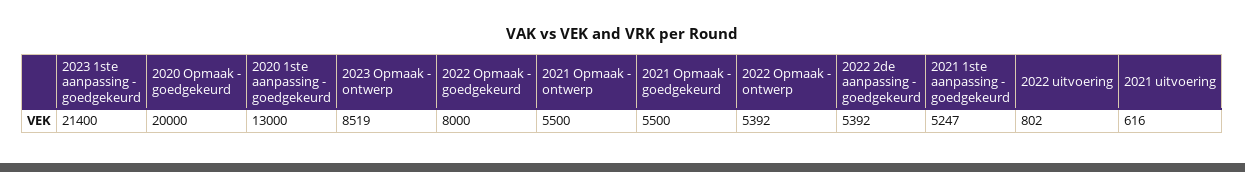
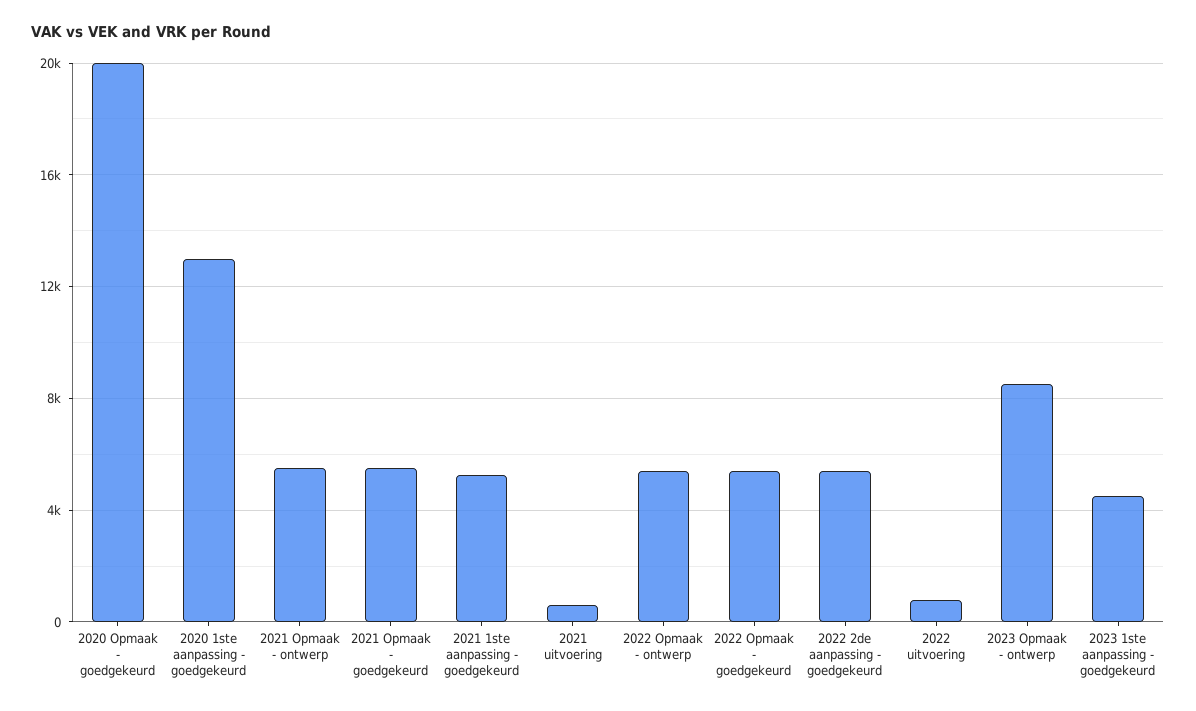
  {
-   "2023 1ste aanpassing - goedgekeurd": 21400,
+   "2023 1ste aanpassing - goedgekeurd": 4500,
    "2020 Opmaak - goedgekeurd": 20000,
    "2020 1ste aanpassing - goedgekeurd": 13000,
    "2023 Opmaak - ontwerp": 8519,
-   "2022 Opmaak - goedgekeurd": 8000,
+   "2022 Opmaak - goedgekeurd": 5500,
    "2021 Opmaak - ontwerp": 5500,
    "2021 Opmaak - goedgekeurd": 5500,
    "2022 Opmaak - ontwerp": 5392,
    "2022 2de aanpassing - goedgekeurd": 5392,
    "2021 1ste aanpassing - goedgekeurd": 5247,
    "2022 uitvoering": 802,
    "2021 uitvoering": 616
  }

